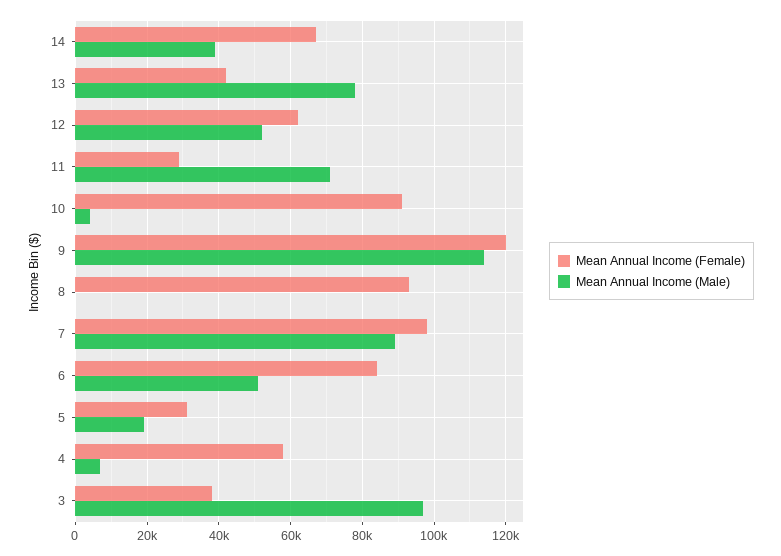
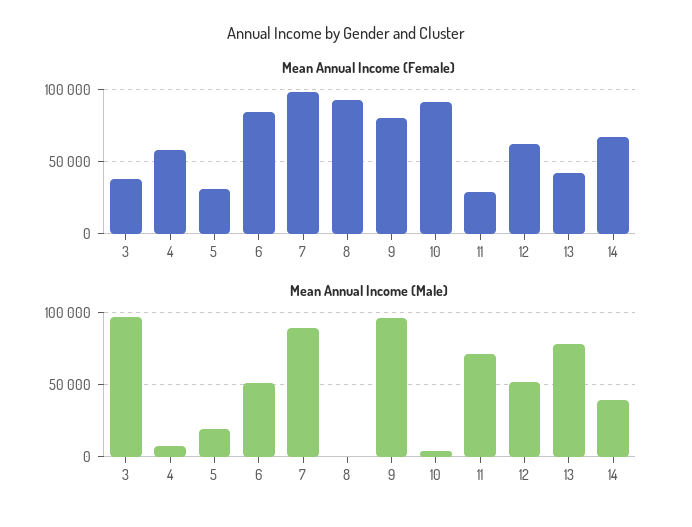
  {
    "Mean Annual Income (Female)": {
      "14": 68000,
      "13": 42000,
      "12": 62000,
      "11": 30000,
      "10": 92000,
-     "9": 120000,
+     "9": 80000,
      "8": 94000,
      "7": 98000,
      "6": 84000,
      "5": 32000,
      "4": 58000,
      "3": 38000
    },
    "Mean Annual Income (Male)": {
      "14": 40000,
      "13": 78000,
      "12": 52000,
      "11": 72000,
      "10": 4000,
-     "9": 114000,
+     "9": 95000,
      "8": 0,
      "7": 90000,
      "6": 52000,
      "5": 20000,
      "4": 8000,
      "3": 98000
    }
  }

